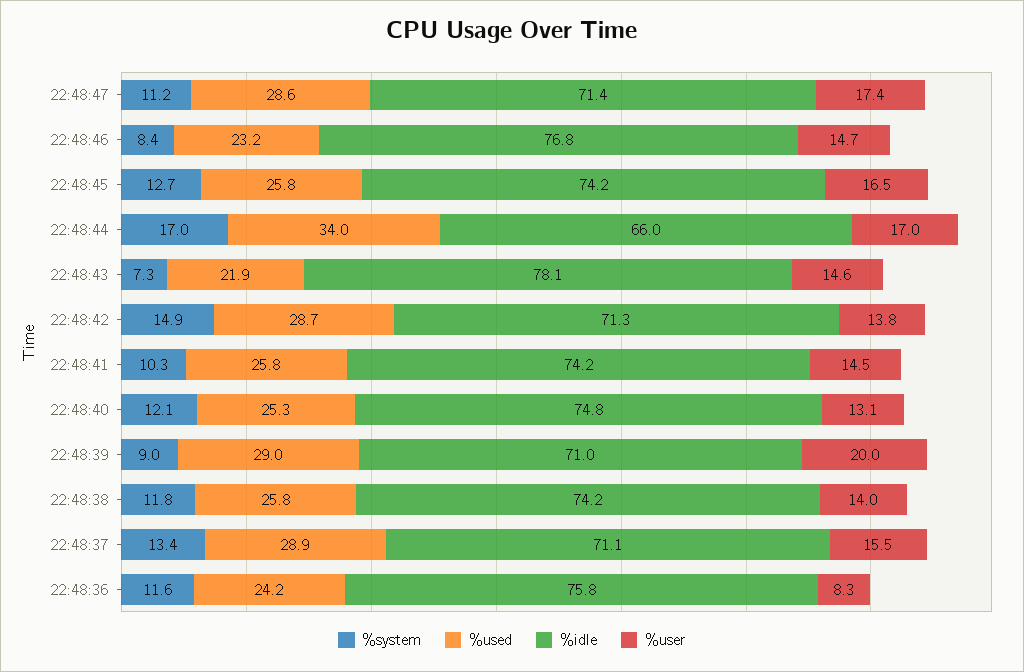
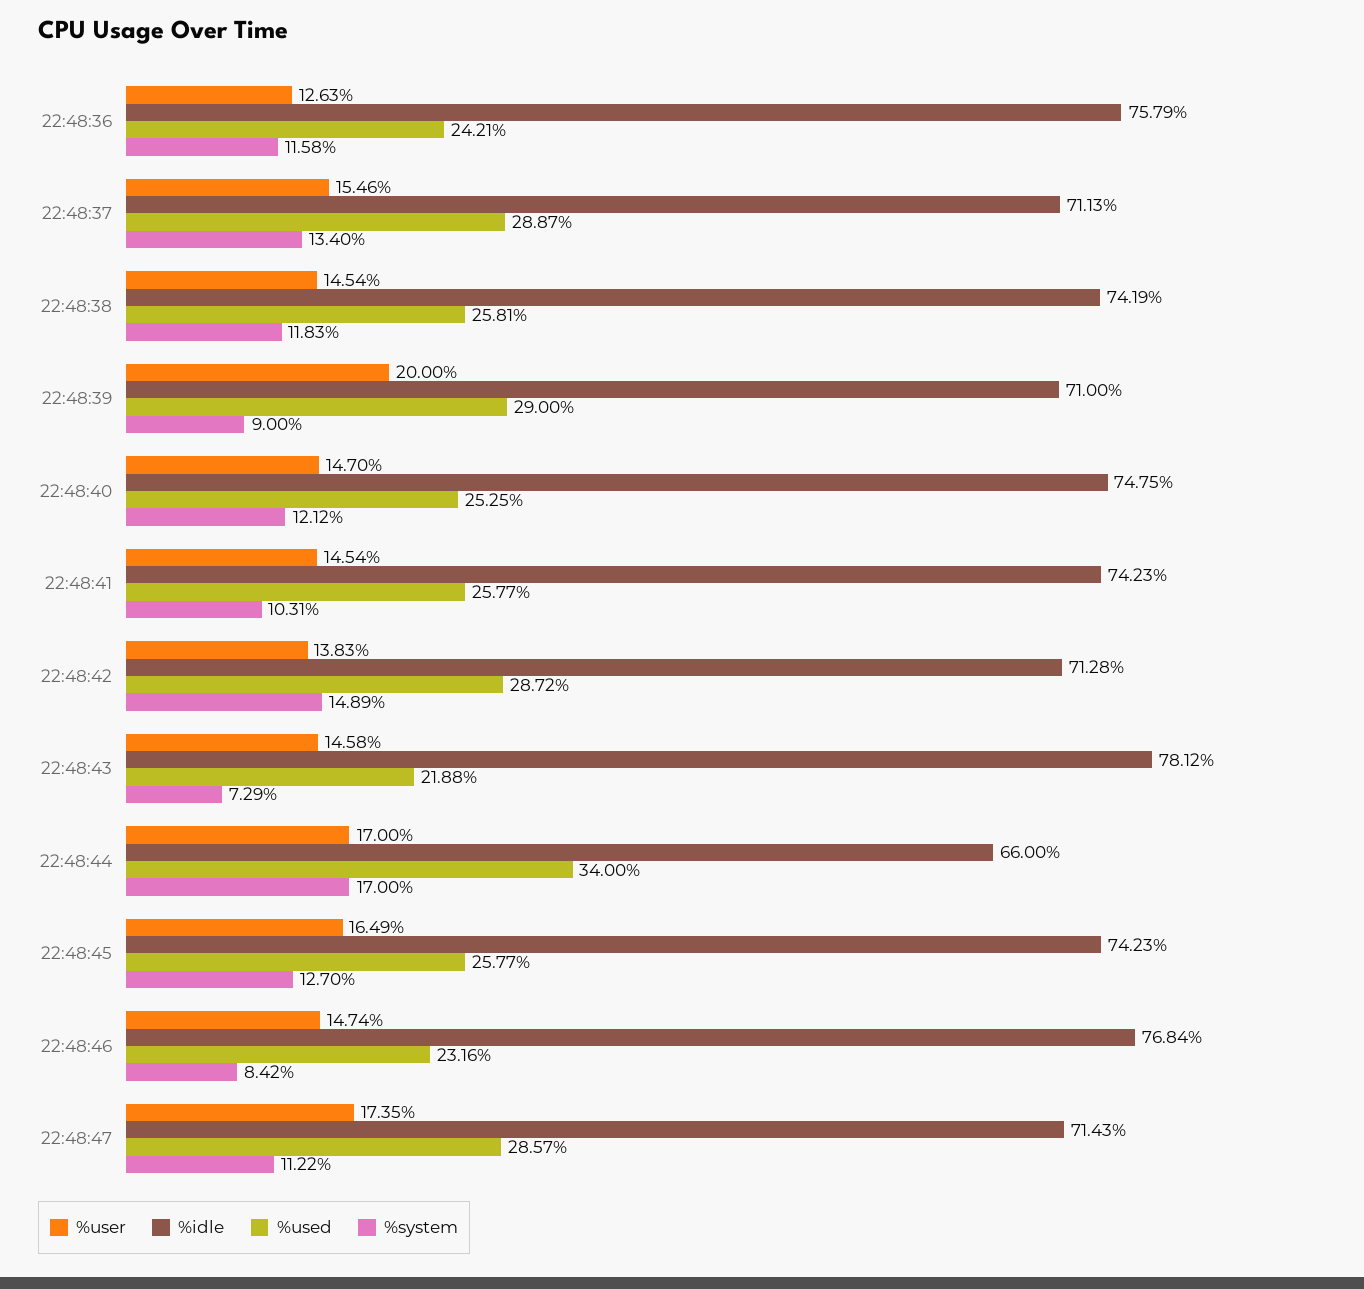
  {
    "%system": {
      "22:48:47": 11.22,
      "22:48:46": 8.42,
      "22:48:45": 12.7,
      "22:48:44": 17,
      "22:48:43": 7.29,
      "22:48:42": 14.89,
      "22:48:41": 10.31,
      "22:48:40": 12.12,
      "22:48:39": 9,
      "22:48:38": 11.83,
      "22:48:37": 13.4,
      "22:48:36": 11.58
    },
    "%used": {
      "22:48:47": 28.57,
      "22:48:46": 23.16,
      "22:48:45": 25.77,
      "22:48:44": 34,
      "22:48:43": 21.88,
      "22:48:42": 28.72,
      "22:48:41": 25.77,
      "22:48:40": 25.25,
      "22:48:39": 29,
      "22:48:38": 25.81,
      "22:48:37": 28.87,
      "22:48:36": 24.21
    },
    "%idle": {
      "22:48:47": 71.43,
      "22:48:46": 76.84,
      "22:48:45": 74.23,
      "22:48:44": 66,
      "22:48:43": 78.12,
      "22:48:42": 71.28,
      "22:48:41": 74.23,
      "22:48:40": 74.75,
      "22:48:39": 71,
      "22:48:38": 74.19,
      "22:48:37": 71.13,
      "22:48:36": 75.79
    },
    "%user": {
      "22:48:47": 17.35,
      "22:48:46": 14.74,
      "22:48:45": 16.49,
      "22:48:44": 17,
      "22:48:43": 14.58,
      "22:48:42": 13.83,
      "22:48:41": 14.54,
-     "22:48:40": 13.1,
+     "22:48:40": 14.7,
      "22:48:39": 20,
-     "22:48:38": 14,
+     "22:48:38": 14.54,
      "22:48:37": 15.46,
-     "22:48:36": 8.3
+     "22:48:36": 12.63
    }
  }

